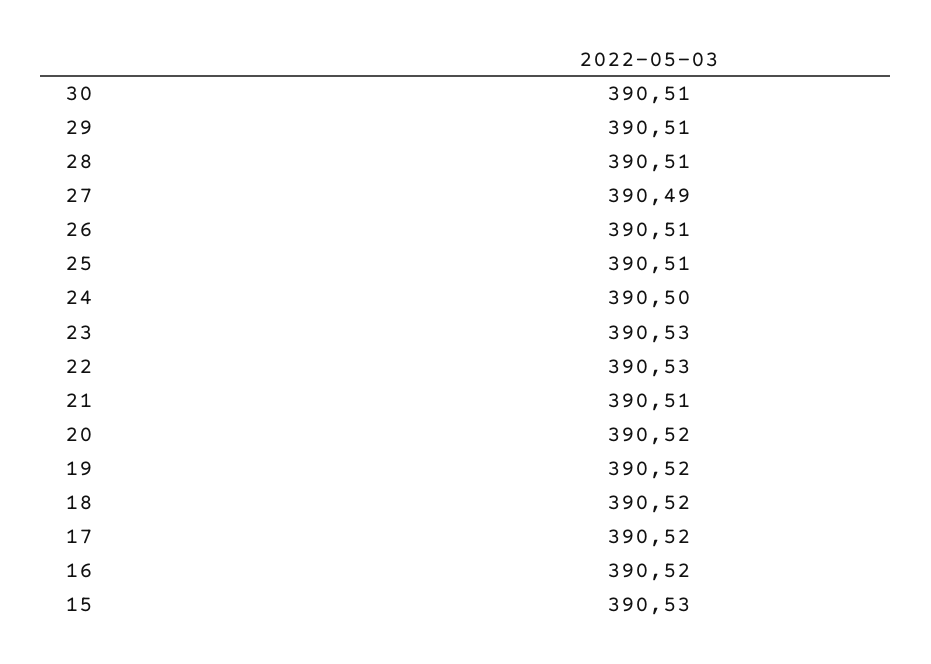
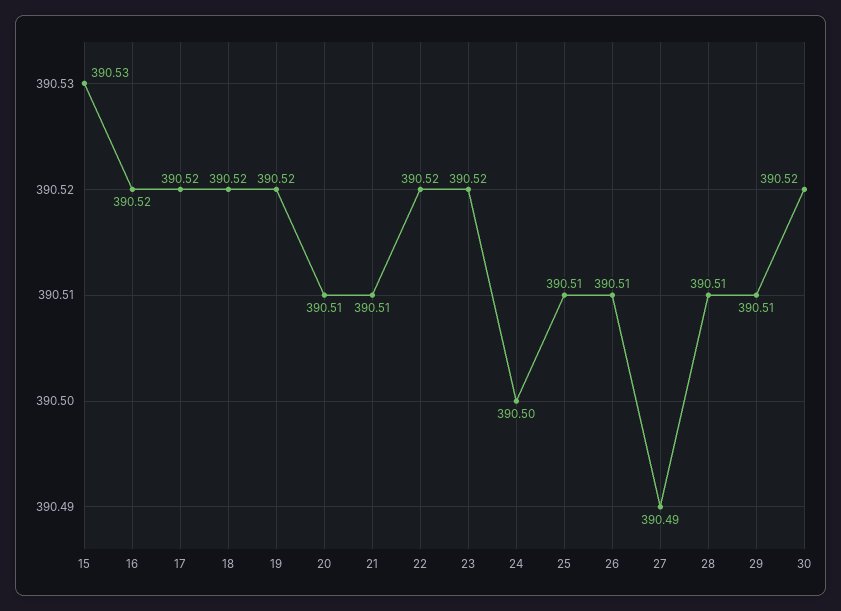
  {
-   "30": 390.51,
+   "30": 390.52,
    "29": 390.51,
    "28": 390.51,
    "27": 390.49,
    "26": 390.51,
    "25": 390.51,
    "24": 390.5,
-   "23": 390.53,
+   "23": 390.52,
-   "22": 390.53,
+   "22": 390.52,
    "21": 390.51,
-   "20": 390.52,
+   "20": 390.51,
    "19": 390.52,
    "18": 390.52,
    "17": 390.52,
    "16": 390.52,
    "15": 390.53
  }

